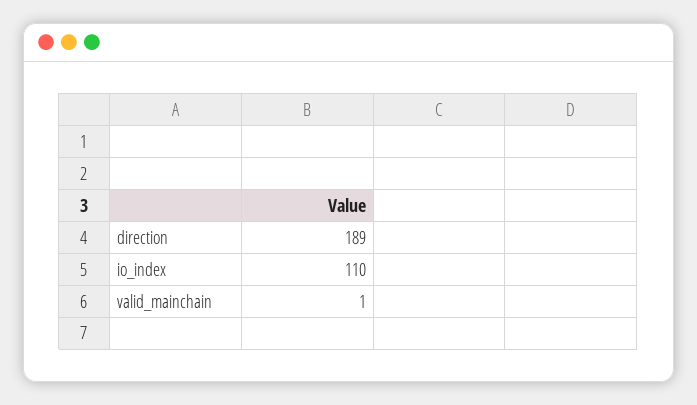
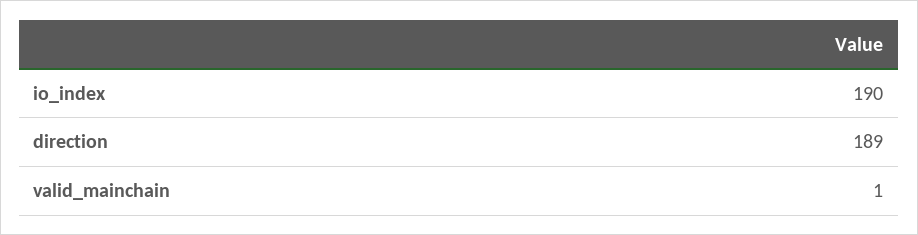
  {
    "direction": 189,
-   "io_index": 110,
+   "io_index": 190,
    "valid_mainchain": 1
  }

